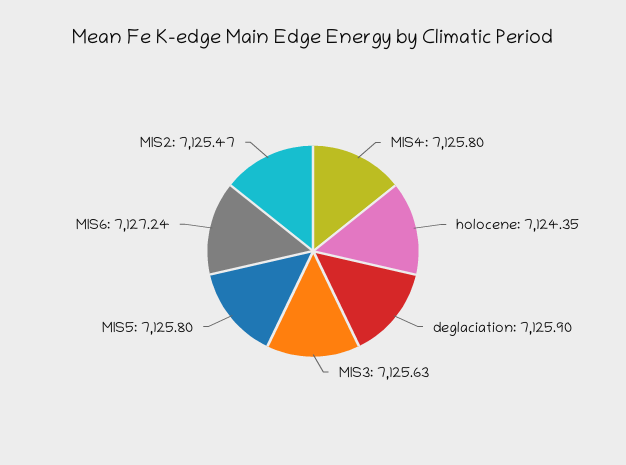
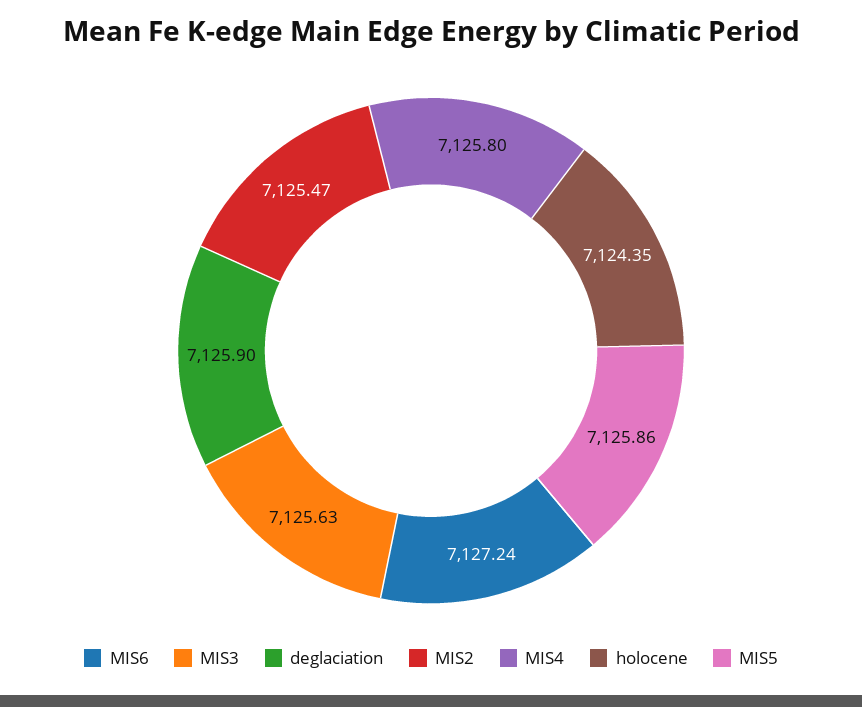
  {
    "MIS4": 7125.8,
    "holocene": 7124.35,
    "deglaciation": 7125.9,
    "MIS3": 7125.63,
-   "MIS5": 7125.8,
+   "MIS5": 7125.86,
    "MIS6": 7127.24,
    "MIS2": 7125.47
  }

